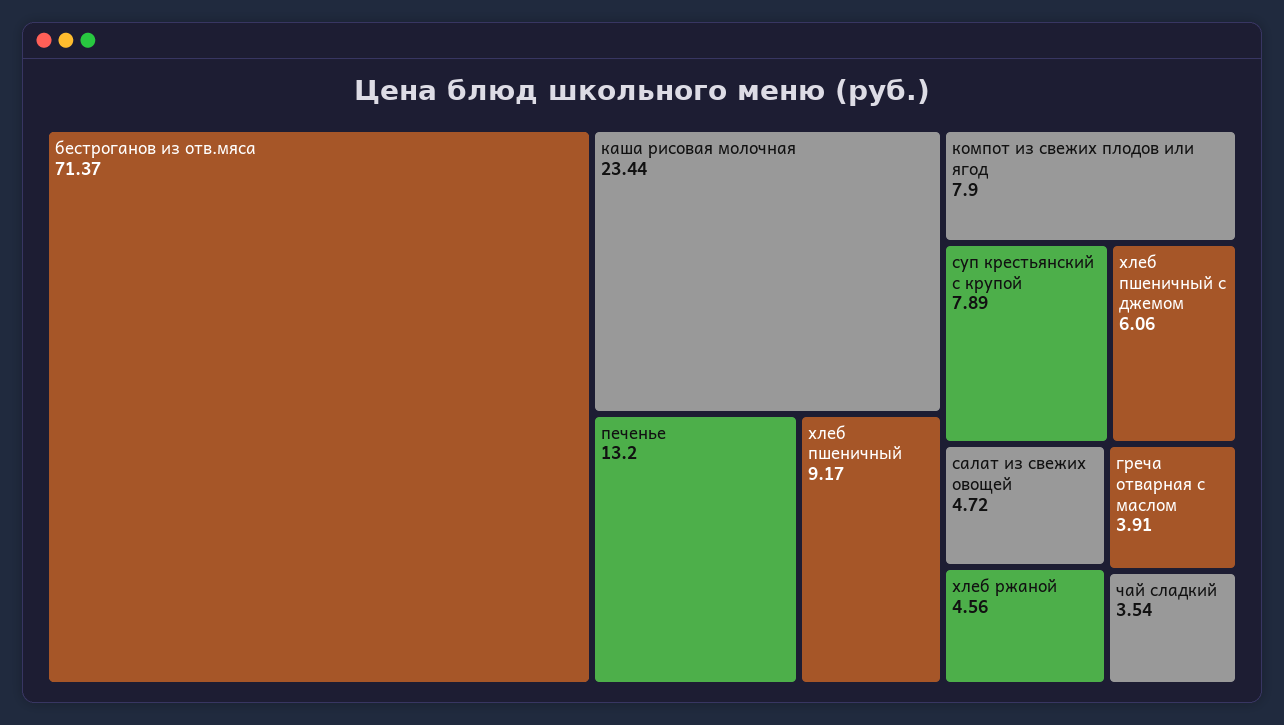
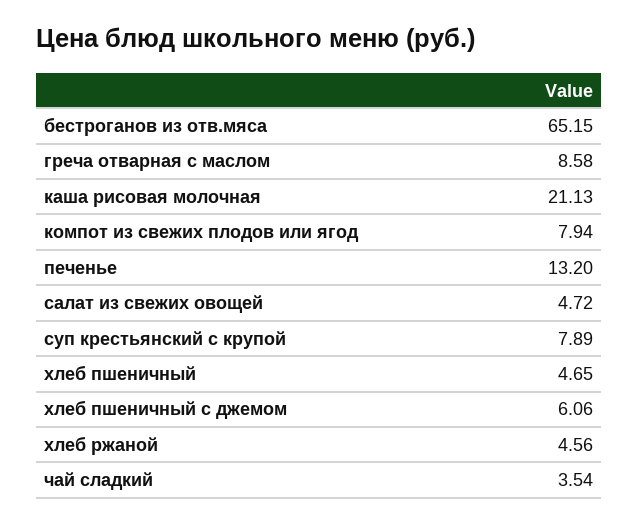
  {
-   "бестроганов из отв.мяса": 71.37,
+   "бестроганов из отв.мяса": 65.15,
-   "каша рисовая молочная": 23.44,
+   "каша рисовая молочная": 21.13,
    "печенье": 13.2,
-   "хлеб пшеничный": 9.17,
+   "хлеб пшеничный": 4.65,
-   "компот из свежих плодов или ягод": 7.9,
+   "компот из свежих плодов или ягод": 7.94,
    "суп крестьянский с крупой": 7.89,
    "хлеб пшеничный с джемом": 6.06,
    "салат из свежих овощей": 4.72,
    "хлеб ржаной": 4.56,
-   "греча отварная с маслом": 3.91,
+   "греча отварная с маслом": 8.58,
    "чай сладкий": 3.54
  }

